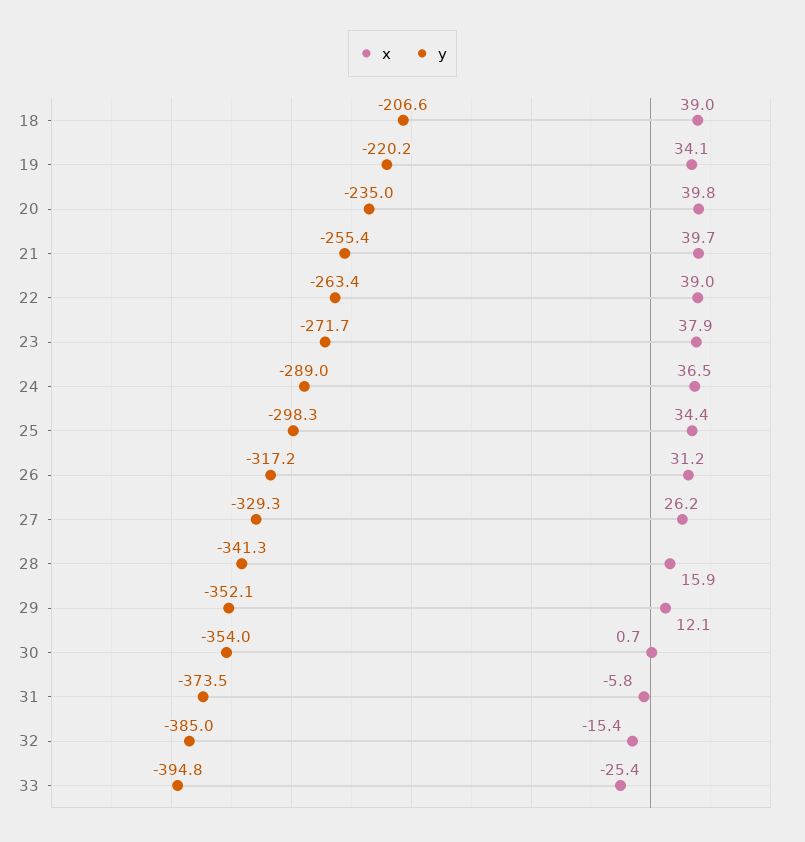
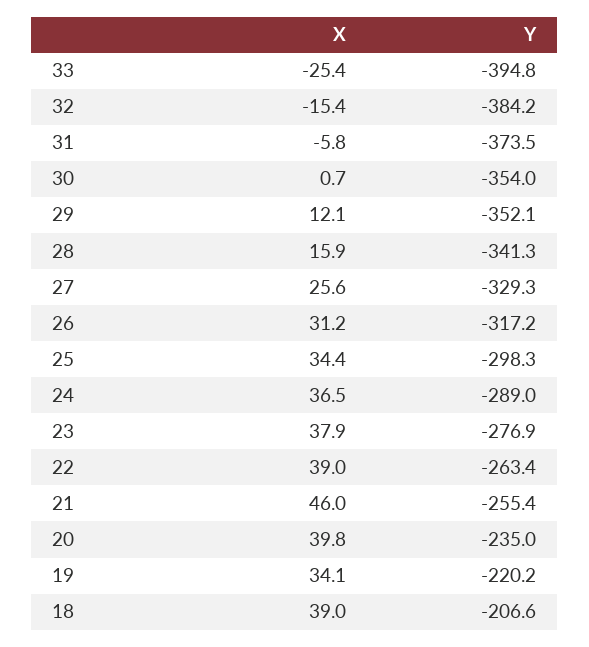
  {
    "x": {
      "18": 39,
      "19": 34.1,
      "20": 39.8,
-     "21": 39.7,
+     "21": 46,
      "22": 39,
      "23": 37.9,
      "24": 36.5,
      "25": 34.4,
      "26": 31.2,
-     "27": 26.2,
+     "27": 25.6,
      "28": 15.9,
      "29": 12.1,
      "30": 0.7,
      "31": -5.8,
      "32": -15.4,
      "33": -25.4
    },
    "y": {
      "18": -206.6,
      "19": -220.2,
      "20": -235,
      "21": -255.4,
      "22": -263.4,
-     "23": -271.7,
+     "23": -276.9,
      "24": -289,
      "25": -298.3,
      "26": -317.2,
      "27": -329.3,
      "28": -341.3,
      "29": -352.1,
      "30": -354,
      "31": -373.5,
-     "32": -385,
+     "32": -384.2,
      "33": -394.8
    }
  }

